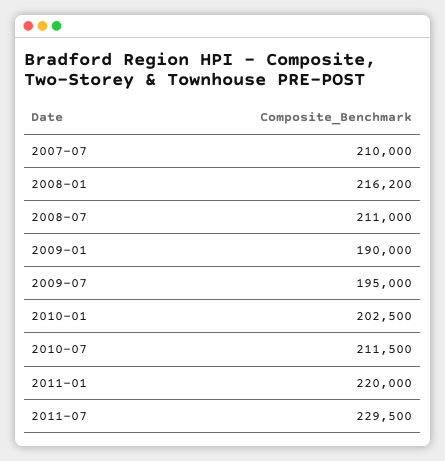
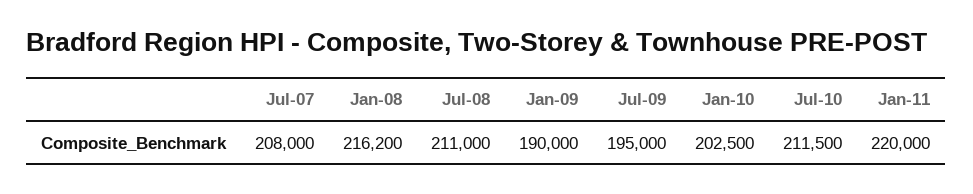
  {
-   "2007-07": 210000,
+   "2007-07": 208000,
    "2008-01": 216200,
    "2008-07": 211000,
    "2009-01": 190000,
    "2009-07": 195000,
    "2010-01": 202500,
    "2010-07": 211500,
-   "2011-01": 220000,
+   "2011-01": 220000
-   "2011-07": 229500
  }

